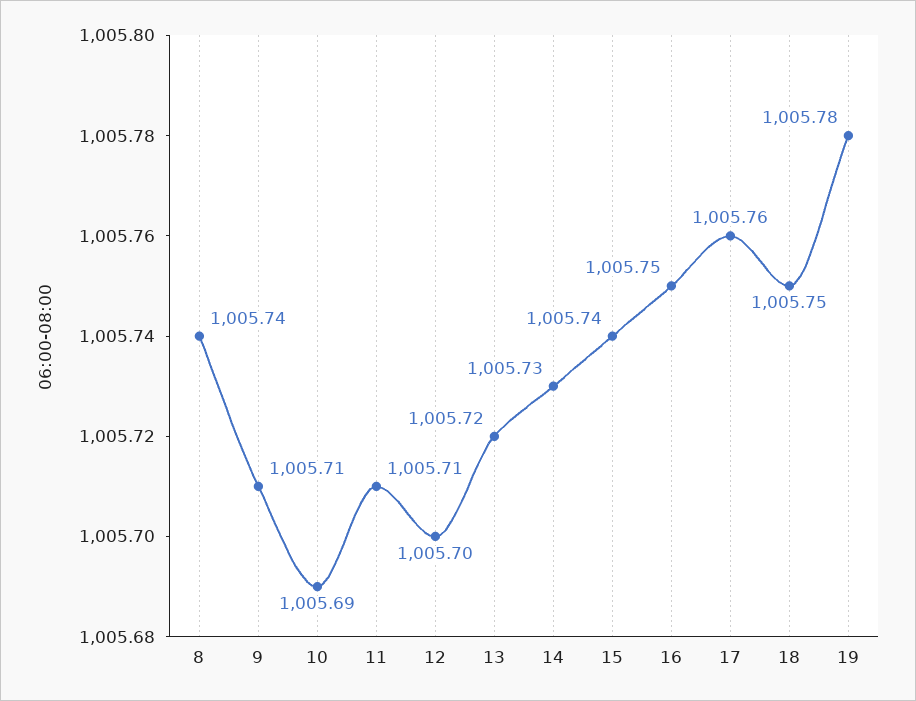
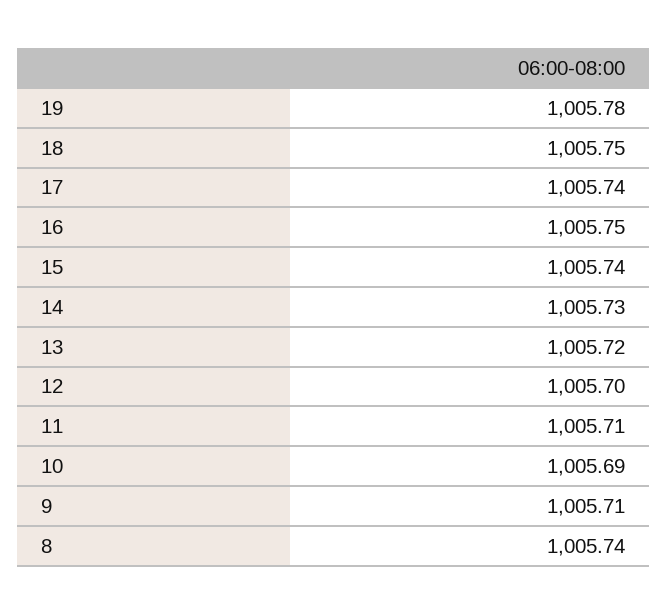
  {
    "8": 1005.74,
    "9": 1005.71,
    "10": 1005.69,
    "11": 1005.71,
    "12": 1005.7,
    "13": 1005.72,
    "14": 1005.73,
    "15": 1005.74,
    "16": 1005.75,
-   "17": 1005.76,
+   "17": 1005.74,
    "18": 1005.75,
    "19": 1005.78
  }

